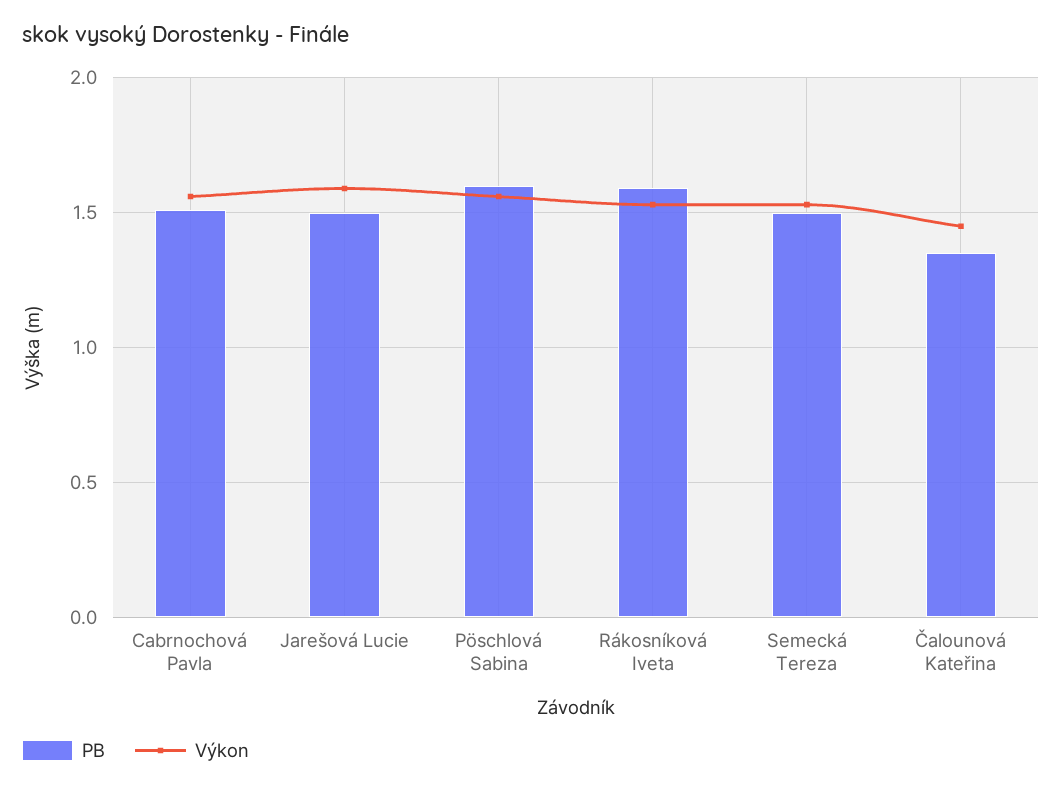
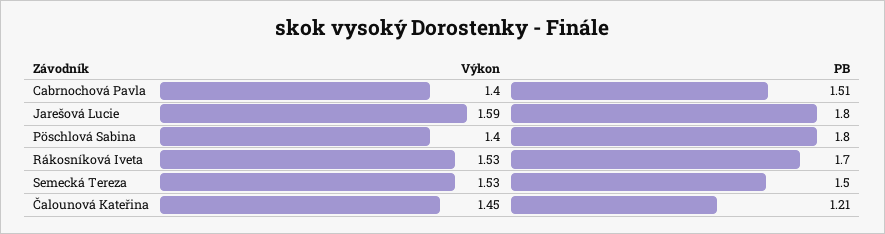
  {
    "PB": {
      "Cabrnochová Pavla": 1.51,
-     "Jarešová Lucie": 1.5,
+     "Jarešová Lucie": 1.8,
-     "Pöschlová Sabina": 1.6,
+     "Pöschlová Sabina": 1.8,
-     "Rákosníková Iveta": 1.6,
+     "Rákosníková Iveta": 1.7,
      "Semecká Tereza": 1.5,
-     "Čalounová Kateřina": 1.35
+     "Čalounová Kateřina": 1.21
    },
    "Výkon": {
-     "Cabrnochová Pavla": 1.55,
+     "Cabrnochová Pavla": 1.4,
      "Jarešová Lucie": 1.59,
-     "Pöschlová Sabina": 1.55,
+     "Pöschlová Sabina": 1.4,
      "Rákosníková Iveta": 1.53,
      "Semecká Tereza": 1.53,
      "Čalounová Kateřina": 1.45
    }
  }

